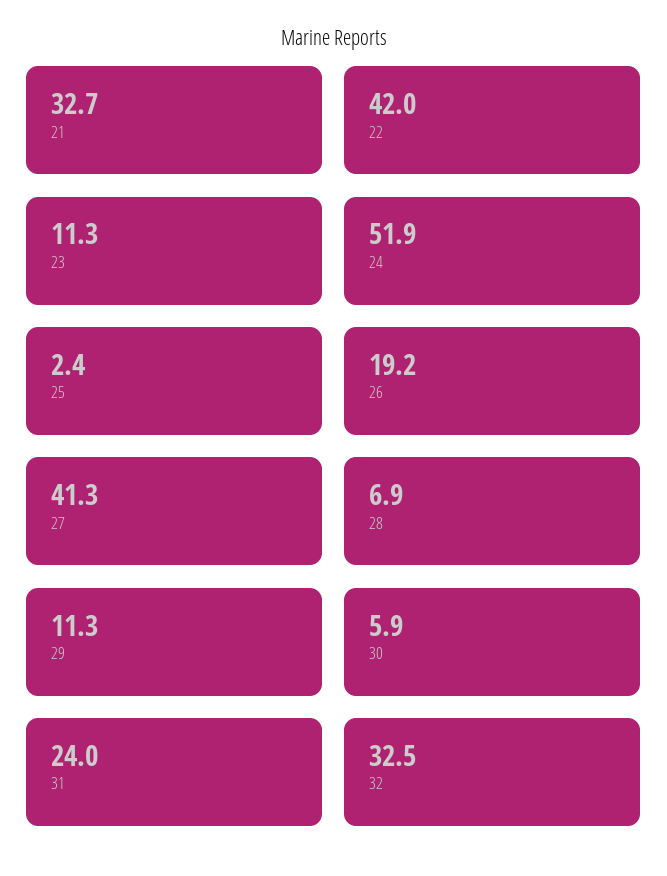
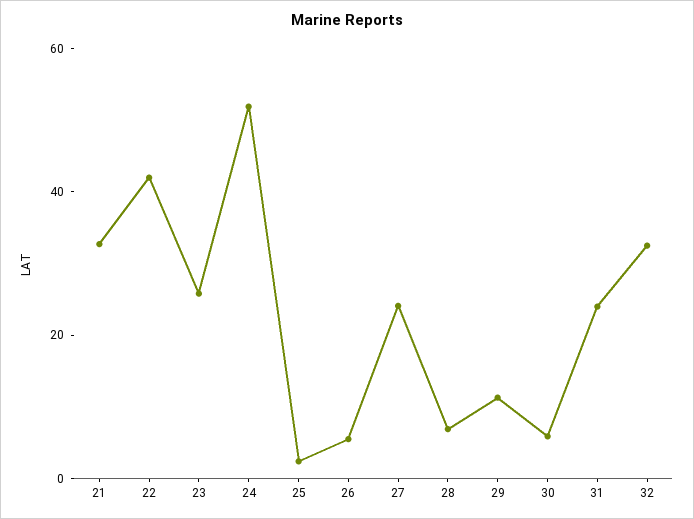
  {
    "21": 32.7,
    "22": 42,
-   "23": 11.3,
+   "23": 25,
    "24": 51.9,
    "25": 2.4,
-   "26": 19.2,
+   "26": 5,
-   "27": 41.3,
+   "27": 25,
    "28": 6.9,
    "29": 11.3,
    "30": 5.9,
    "31": 24,
    "32": 32.5
  }

